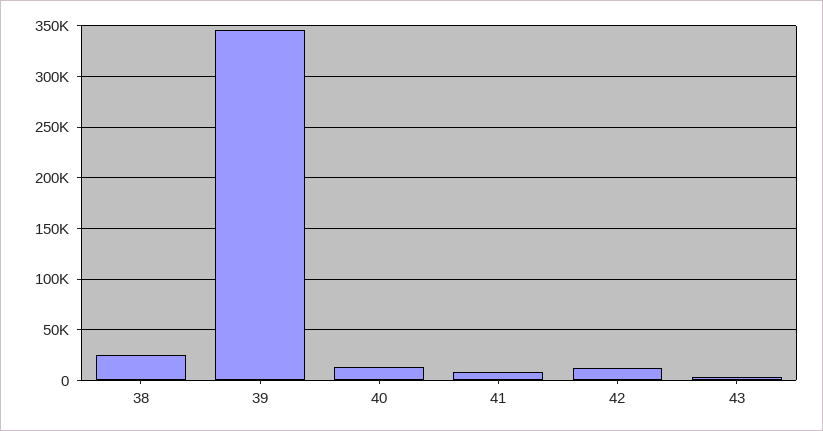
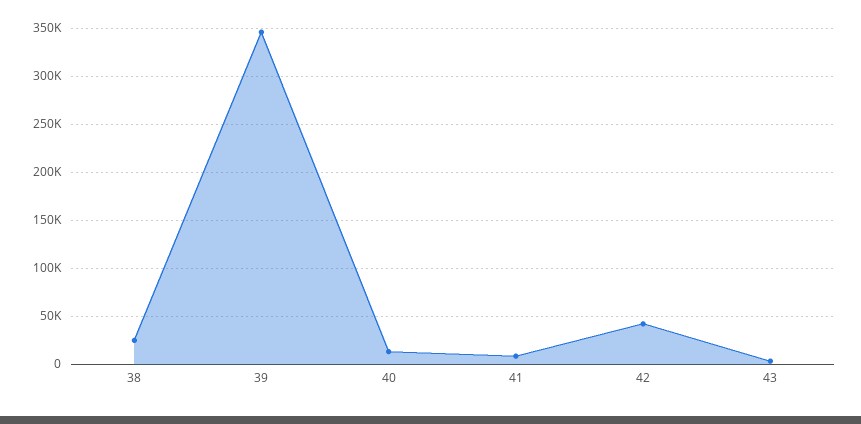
  {
    "38": 20000,
    "39": 350000,
    "40": 10000,
    "41": 10000,
-   "42": 10000,
+   "42": 40000,
    "43": 0
  }

